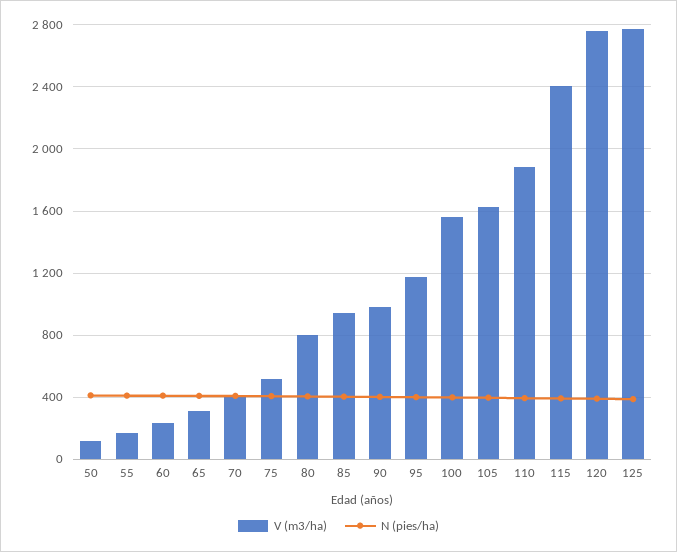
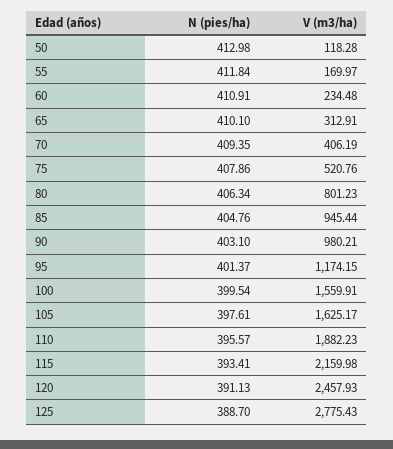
  {
    "V (m3/ha)": {
      "50": 118.28,
      "55": 169.97,
      "60": 234.48,
      "65": 312.91,
      "70": 406.19,
      "75": 520.76,
      "80": 801.23,
      "85": 945.44,
      "90": 980.21,
      "95": 1174.15,
      "100": 1559.91,
      "105": 1625.17,
      "110": 1882.23,
-     "115": 2400,
+     "115": 2159.98,
-     "120": 2750,
+     "120": 2457.93,
      "125": 2775.43
    },
    "N (pies/ha)": {
      "50": 412.98,
      "55": 411.84,
      "60": 410.91,
      "65": 410.1,
      "70": 409.35,
      "75": 407.86,
      "80": 406.34,
      "85": 404.76,
      "90": 403.1,
      "95": 401.37,
      "100": 399.54,
      "105": 397.61,
      "110": 395.57,
      "115": 393.41,
      "120": 391.13,
      "125": 388.7
    }
  }

